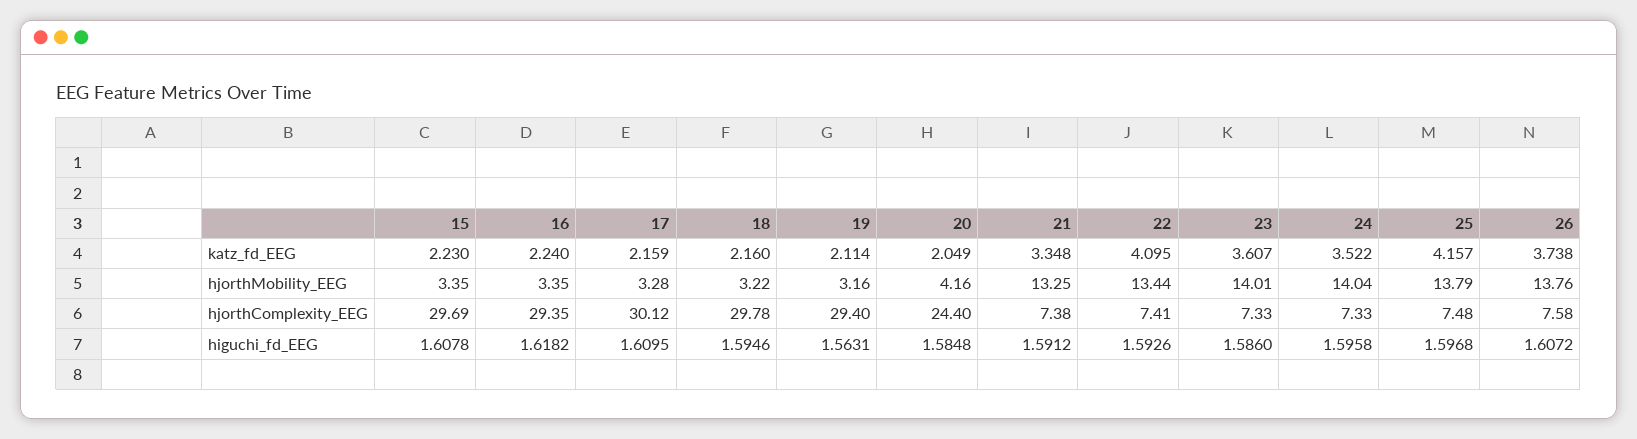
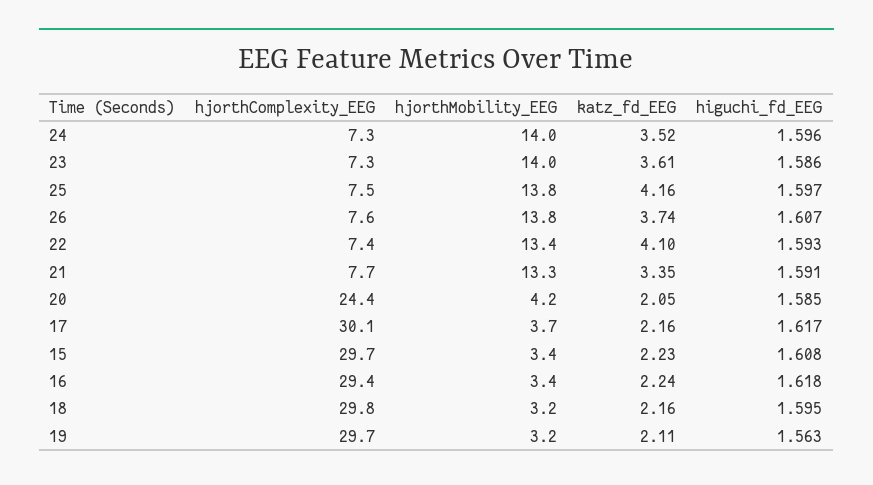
  {
    "15": {
      "katz_fd_EEG": 2.23,
      "hjorthMobility_EEG": 3.35,
      "hjorthComplexity_EEG": 29.69,
      "higuchi_fd_EEG": 1.6078
    },
    "16": {
      "katz_fd_EEG": 2.24,
      "hjorthMobility_EEG": 3.35,
      "hjorthComplexity_EEG": 29.35,
      "higuchi_fd_EEG": 1.6182
    },
    "17": {
      "katz_fd_EEG": 2.159,
-     "hjorthMobility_EEG": 3.28,
+     "hjorthMobility_EEG": 3.7,
      "hjorthComplexity_EEG": 30.12,
-     "higuchi_fd_EEG": 1.6095
+     "higuchi_fd_EEG": 1.617
    },
    "18": {
      "katz_fd_EEG": 2.16,
      "hjorthMobility_EEG": 3.22,
      "hjorthComplexity_EEG": 29.78,
      "higuchi_fd_EEG": 1.5946
    },
    "19": {
      "katz_fd_EEG": 2.114,
      "hjorthMobility_EEG": 3.16,
-     "hjorthComplexity_EEG": 29.4,
+     "hjorthComplexity_EEG": 29.7,
      "higuchi_fd_EEG": 1.5631
    },
    "20": {
      "katz_fd_EEG": 2.049,
      "hjorthMobility_EEG": 4.16,
      "hjorthComplexity_EEG": 24.4,
      "higuchi_fd_EEG": 1.5848
    },
    "21": {
      "katz_fd_EEG": 3.348,
      "hjorthMobility_EEG": 13.25,
-     "hjorthComplexity_EEG": 7.38,
+     "hjorthComplexity_EEG": 7.7,
      "higuchi_fd_EEG": 1.5912
    },
    "22": {
      "katz_fd_EEG": 4.095,
      "hjorthMobility_EEG": 13.44,
      "hjorthComplexity_EEG": 7.41,
      "higuchi_fd_EEG": 1.5926
    },
    "23": {
      "katz_fd_EEG": 3.607,
      "hjorthMobility_EEG": 14.01,
      "hjorthComplexity_EEG": 7.33,
      "higuchi_fd_EEG": 1.586
    },
    "24": {
      "katz_fd_EEG": 3.522,
      "hjorthMobility_EEG": 14.04,
      "hjorthComplexity_EEG": 7.33,
      "higuchi_fd_EEG": 1.5958
    },
    "25": {
      "katz_fd_EEG": 4.157,
      "hjorthMobility_EEG": 13.79,
      "hjorthComplexity_EEG": 7.48,
      "higuchi_fd_EEG": 1.5968
    },
    "26": {
      "katz_fd_EEG": 3.738,
      "hjorthMobility_EEG": 13.76,
      "hjorthComplexity_EEG": 7.58,
      "higuchi_fd_EEG": 1.6072
    }
  }

